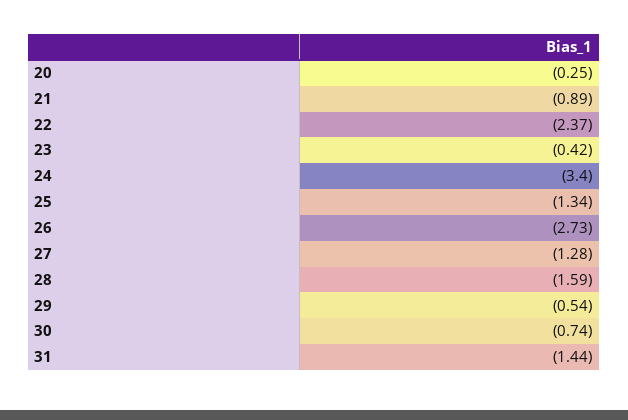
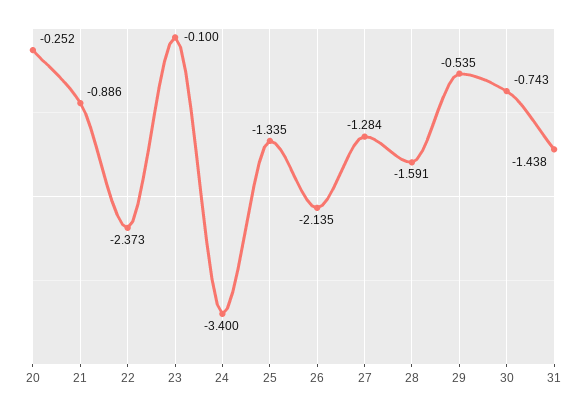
  {
    "20": -0.252,
    "21": -0.886,
    "22": -2.373,
-   "23": -0.42,
+   "23": -0.1,
    "24": -3.4,
    "25": -1.335,
-   "26": -2.73,
+   "26": -2.135,
    "27": -1.284,
    "28": -1.591,
    "29": -0.535,
    "30": -0.743,
    "31": -1.438
  }

